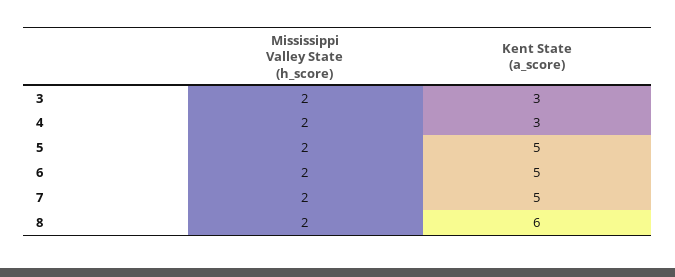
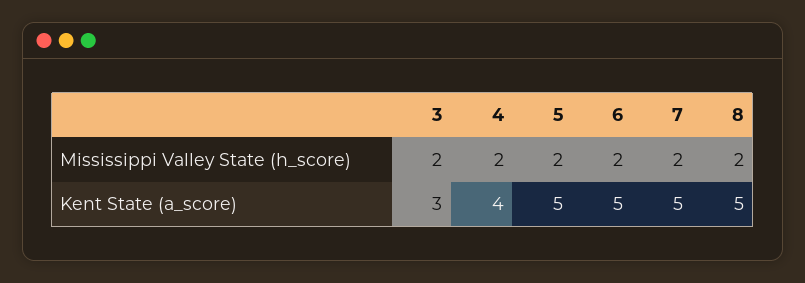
  {
    "Mississippi Valley State (h_score)": {
      "3": 2,
      "4": 2,
      "5": 2,
      "6": 2,
      "7": 2,
      "8": 2
    },
    "Kent State (a_score)": {
      "3": 3,
-     "4": 3,
+     "4": 4,
      "5": 5,
      "6": 5,
      "7": 5,
-     "8": 6
+     "8": 5
    }
  }

